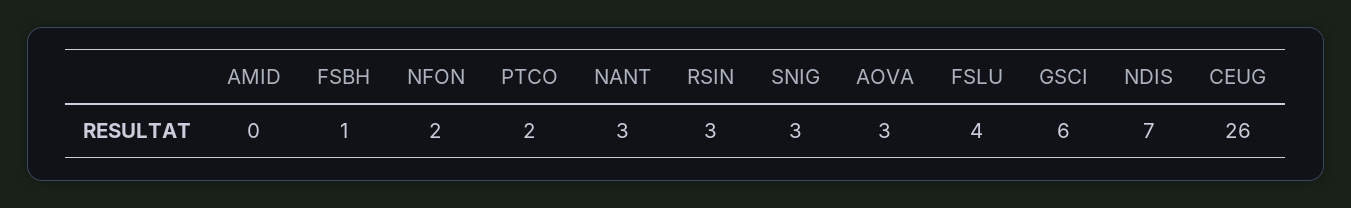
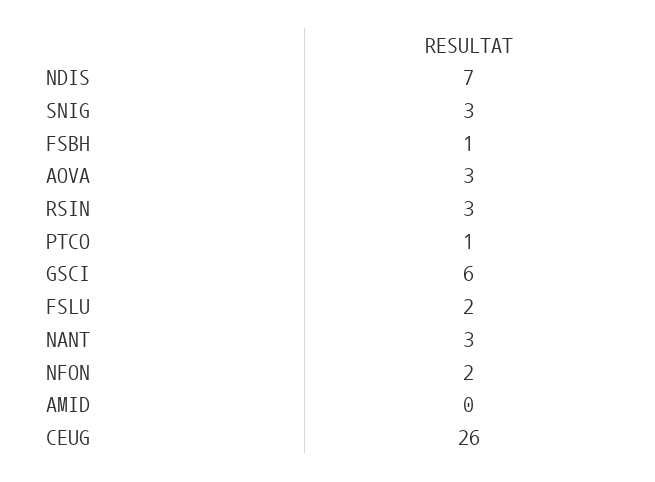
  {
    "AMID": 0,
    "FSBH": 1,
    "NFON": 2,
-   "PTCO": 2,
+   "PTCO": 1,
    "NANT": 3,
    "RSIN": 3,
    "SNIG": 3,
    "AOVA": 3,
-   "FSLU": 4,
+   "FSLU": 2,
    "GSCI": 6,
    "NDIS": 7,
    "CEUG": 26
  }

